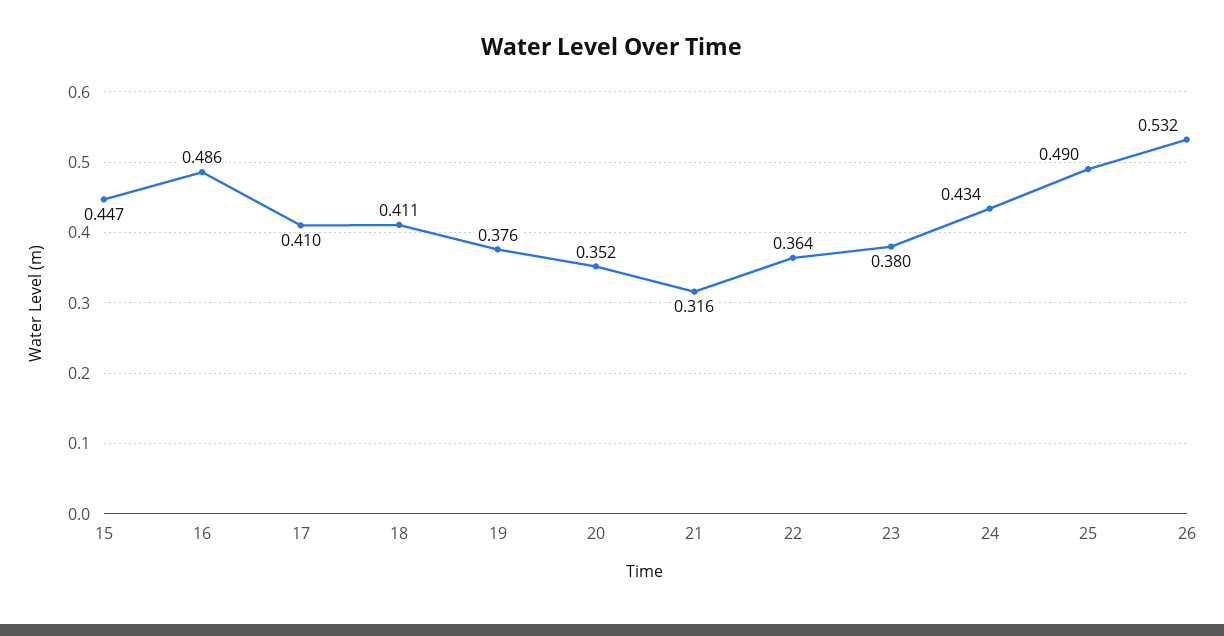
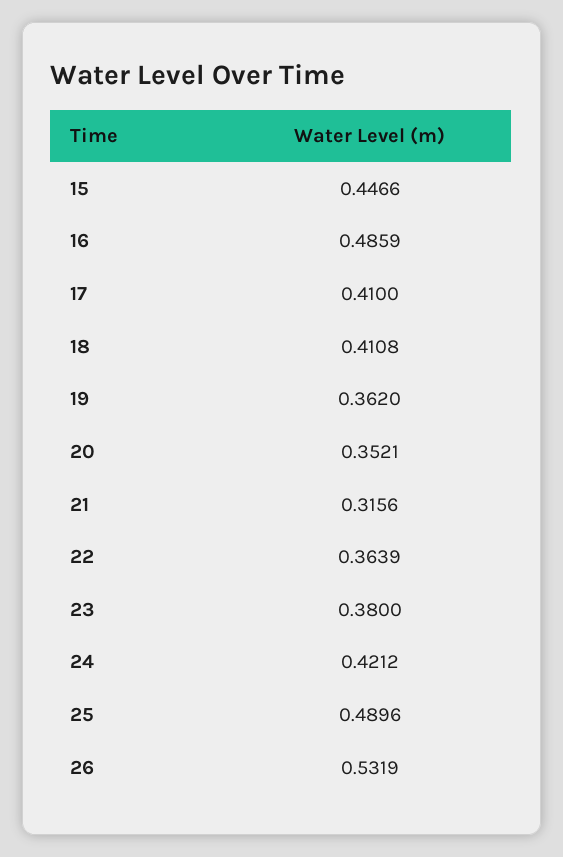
  {
    "15": 0.4466,
    "16": 0.4859,
    "17": 0.41,
    "18": 0.4108,
-   "19": 0.376,
+   "19": 0.362,
    "20": 0.3521,
    "21": 0.3156,
    "22": 0.3639,
    "23": 0.38,
-   "24": 0.434,
+   "24": 0.4212,
    "25": 0.4896,
    "26": 0.5319
  }

